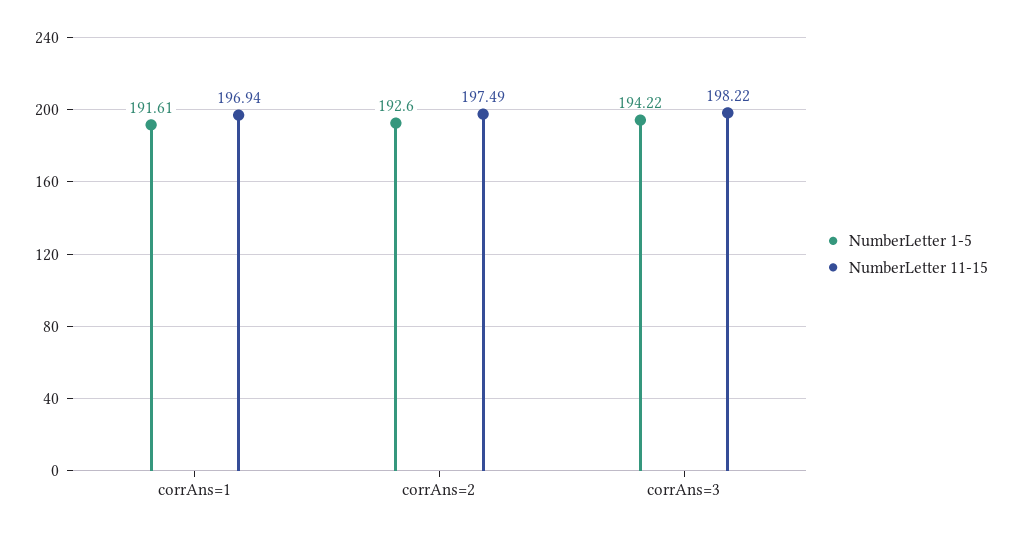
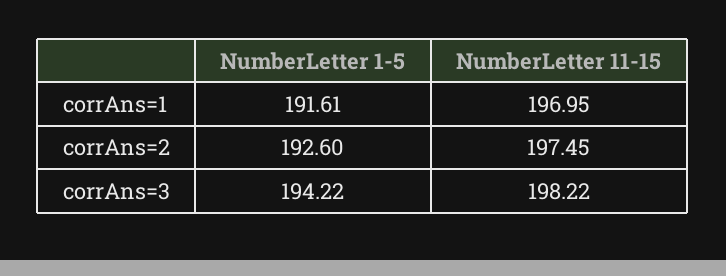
  {
    "NumberLetter 1-5": {
      "corrAns=1": 191.61,
      "corrAns=2": 192.6,
      "corrAns=3": 194.22
    },
    "NumberLetter 11-15": {
-     "corrAns=1": 196.94,
+     "corrAns=1": 196.95,
-     "corrAns=2": 197.49,
+     "corrAns=2": 197.45,
      "corrAns=3": 198.22
    }
  }

